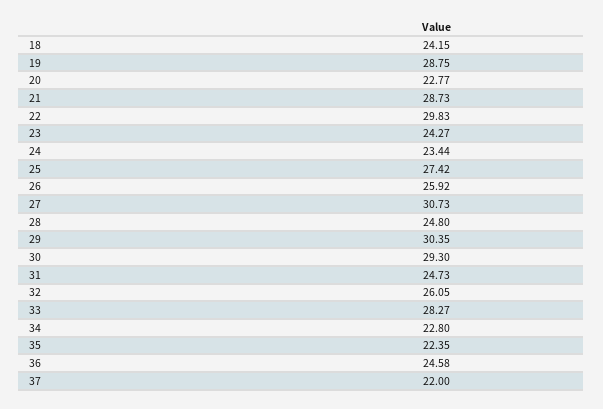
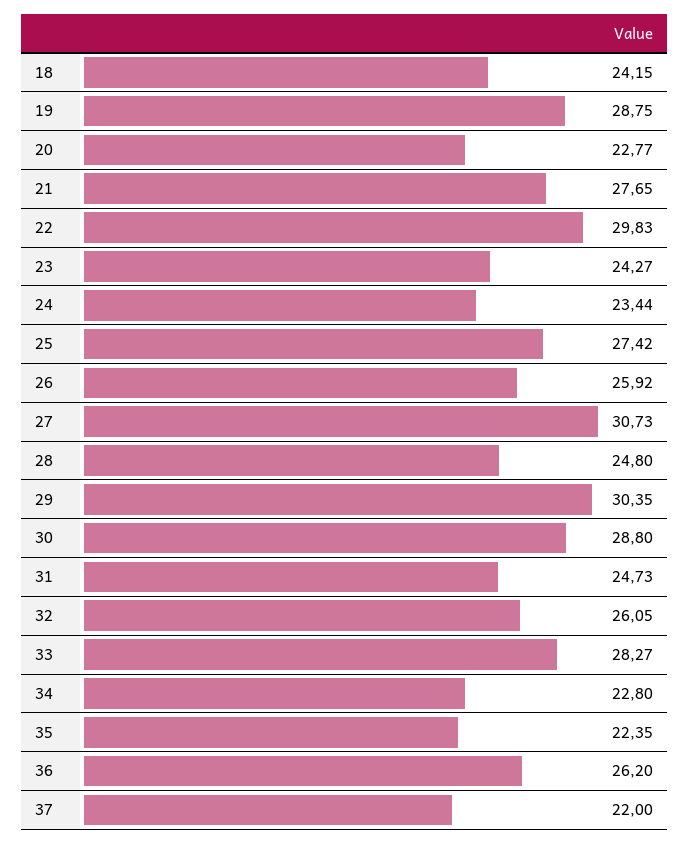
  {
    "18": 24.15,
    "19": 28.75,
    "20": 22.77,
-   "21": 28.73,
+   "21": 27.65,
    "22": 29.83,
    "23": 24.27,
    "24": 23.44,
    "25": 27.42,
    "26": 25.92,
    "27": 30.73,
    "28": 24.8,
    "29": 30.35,
-   "30": 29.3,
+   "30": 28.8,
    "31": 24.73,
    "32": 26.05,
    "33": 28.27,
    "34": 22.8,
    "35": 22.35,
-   "36": 24.58,
+   "36": 26.2,
    "37": 22
  }

